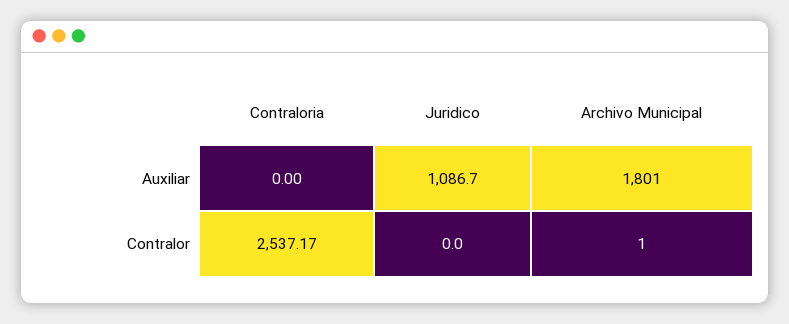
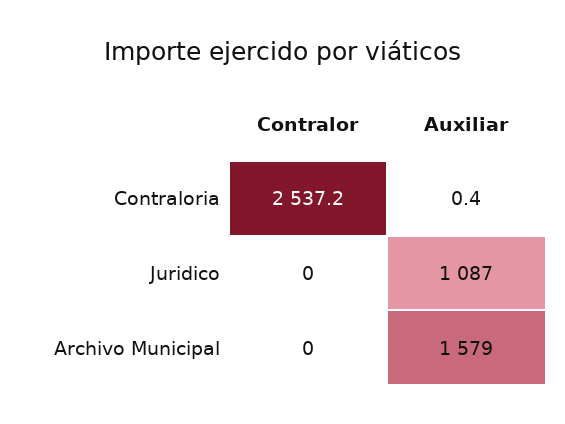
  {
    "Contraloria": {
-     "Auxiliar": 0,
+     "Auxiliar": 0.4,
      "Contralor": 2537.17
    },
    "Juridico": {
      "Auxiliar": 1086.7,
      "Contralor": 0
    },
    "Archivo Municipal": {
-     "Auxiliar": 1801,
+     "Auxiliar": 1579,
-     "Contralor": 1
+     "Contralor": 0
    }
  }

